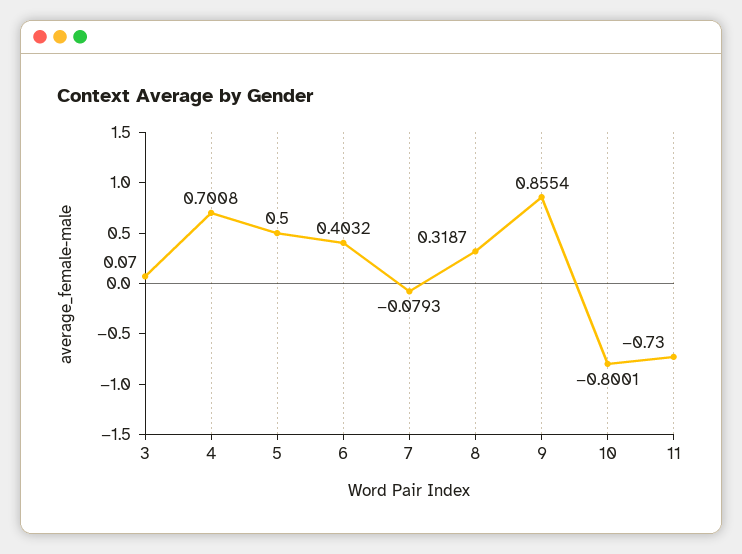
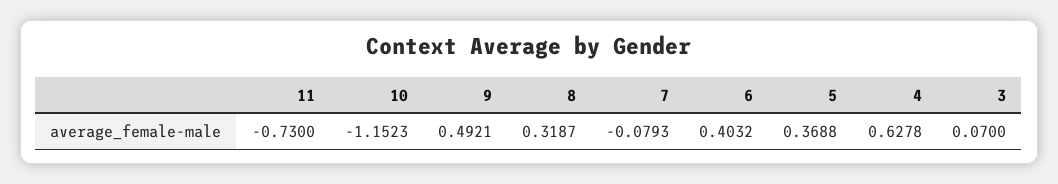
  {
    "3": 0.07,
-   "4": 0.7008,
+   "4": 0.6278,
-   "5": 0.5,
+   "5": 0.3688,
    "6": 0.4032,
    "7": -0.0793,
    "8": 0.3187,
-   "9": 0.8554,
+   "9": 0.4921,
-   "10": -0.8001,
+   "10": -1.1523,
    "11": -0.73
  }

